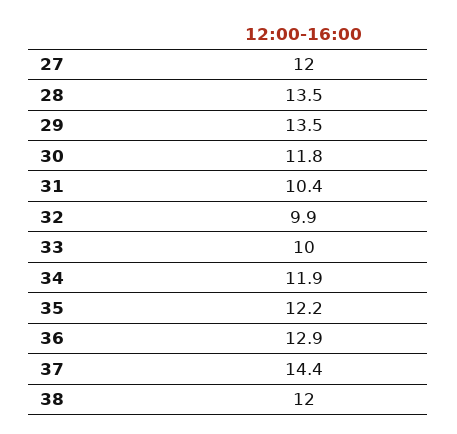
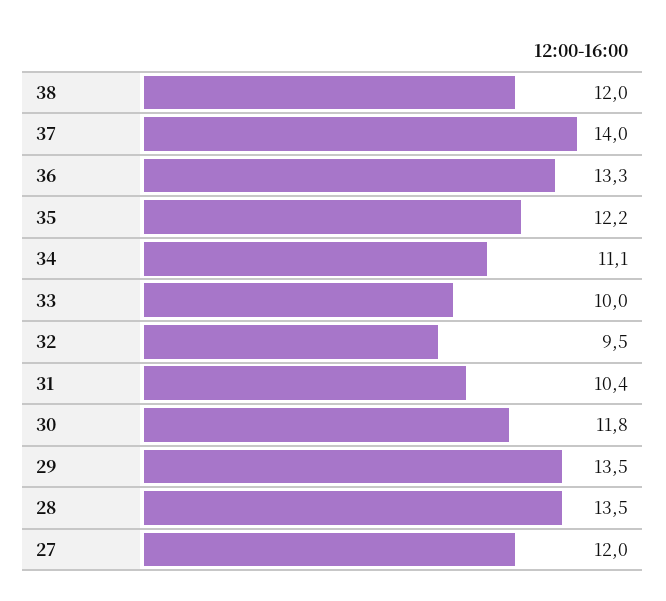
  {
    "27": 12,
    "28": 13.5,
    "29": 13.5,
    "30": 11.8,
    "31": 10.4,
-   "32": 9.9,
+   "32": 9.5,
    "33": 10,
-   "34": 11.9,
+   "34": 11.1,
    "35": 12.2,
-   "36": 12.9,
+   "36": 13.3,
-   "37": 14.4,
+   "37": 14,
    "38": 12
  }

